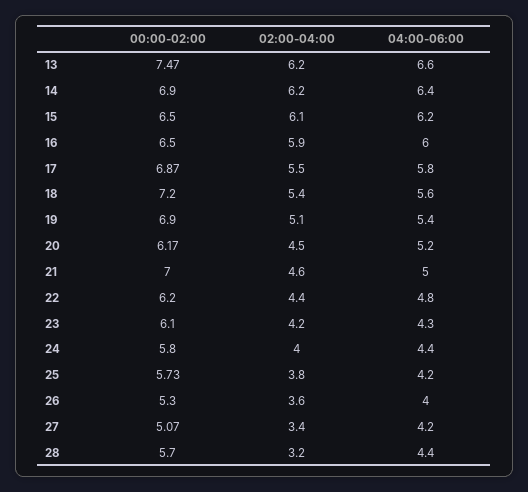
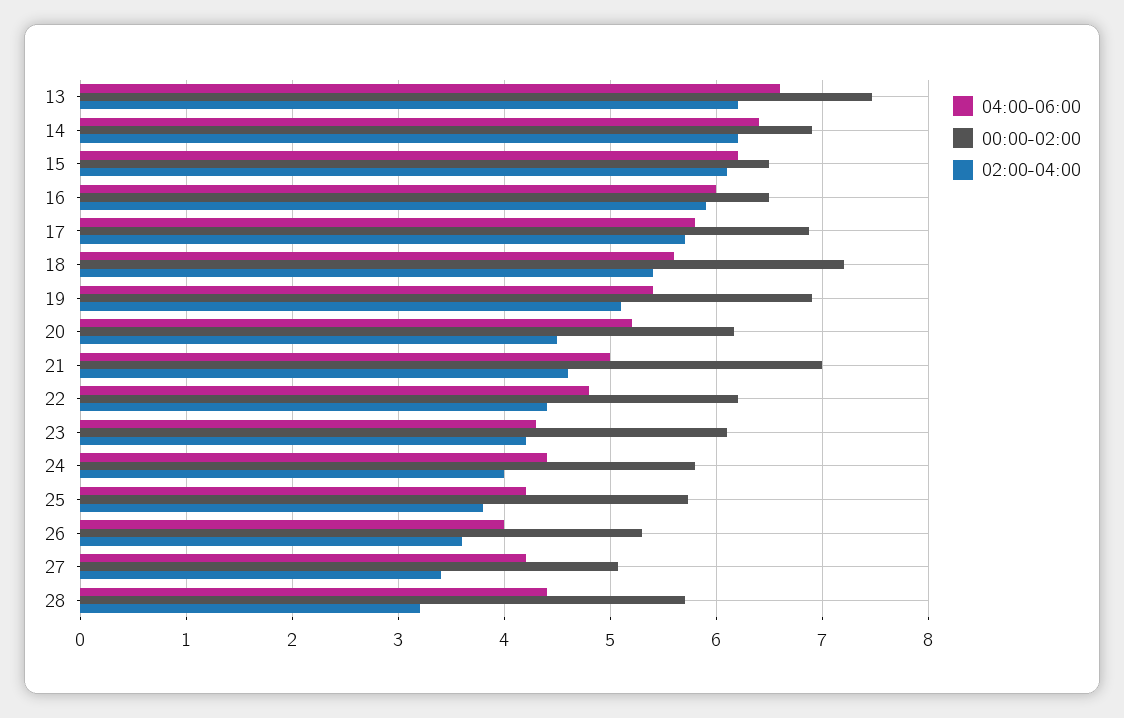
  {
    "00:00-02:00": {
      "13": 7.47,
      "14": 6.9,
      "15": 6.5,
      "16": 6.5,
      "17": 6.87,
      "18": 7.2,
      "19": 6.9,
      "20": 6.17,
      "21": 7,
      "22": 6.2,
      "23": 6.1,
      "24": 5.8,
      "25": 5.73,
      "26": 5.3,
      "27": 5.07,
      "28": 5.7
    },
    "02:00-04:00": {
      "13": 6.2,
      "14": 6.2,
      "15": 6.1,
      "16": 5.9,
-     "17": 5.5,
+     "17": 5.7,
      "18": 5.4,
      "19": 5.1,
      "20": 4.5,
      "21": 4.6,
      "22": 4.4,
      "23": 4.2,
      "24": 4,
      "25": 3.8,
      "26": 3.6,
      "27": 3.4,
      "28": 3.2
    },
    "04:00-06:00": {
      "13": 6.6,
      "14": 6.4,
      "15": 6.2,
      "16": 6,
      "17": 5.8,
      "18": 5.6,
      "19": 5.4,
      "20": 5.2,
      "21": 5,
      "22": 4.8,
      "23": 4.3,
      "24": 4.4,
      "25": 4.2,
      "26": 4,
      "27": 4.2,
      "28": 4.4
    }
  }

